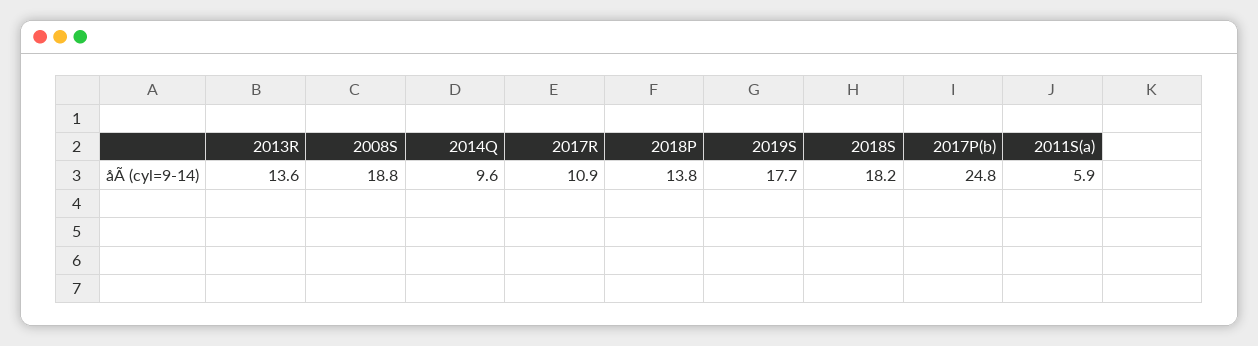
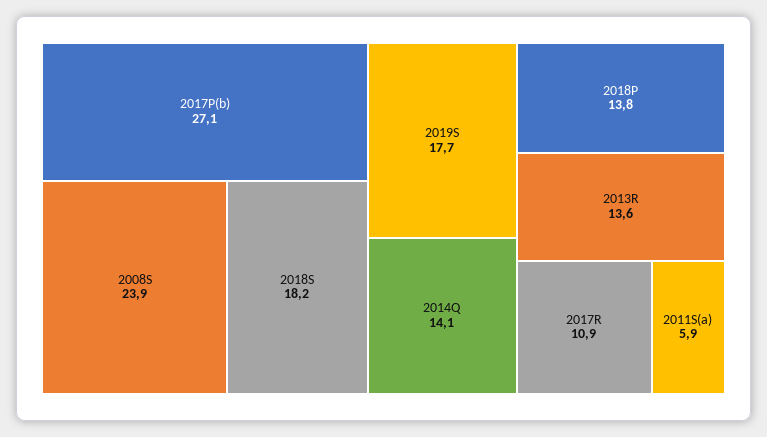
  {
    "2013R": 13.6,
-   "2008S": 18.8,
+   "2008S": 23.9,
-   "2014Q": 9.6,
+   "2014Q": 14.1,
    "2017R": 10.9,
    "2018P": 13.8,
    "2019S": 17.7,
    "2018S": 18.2,
-   "2017P(b)": 24.8,
+   "2017P(b)": 27.1,
    "2011S(a)": 5.9
  }

